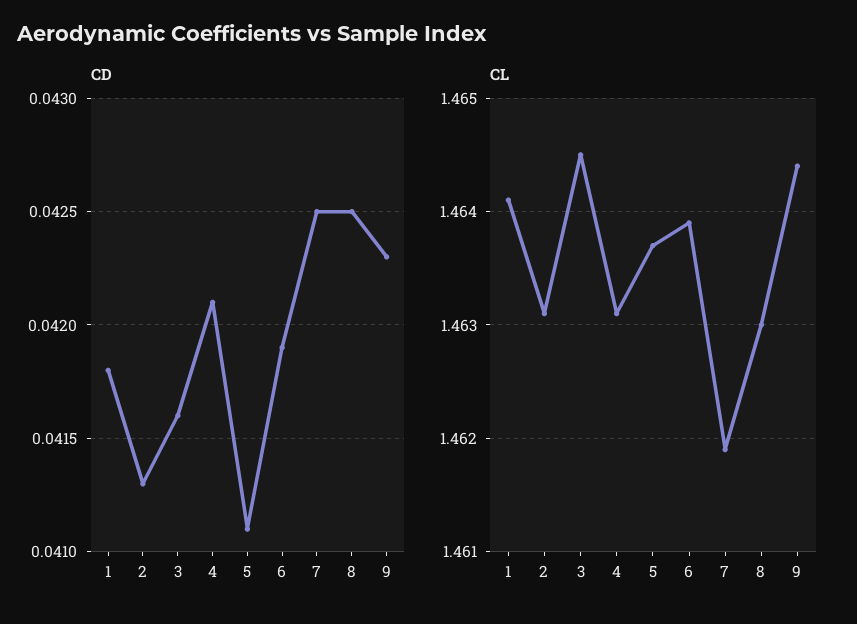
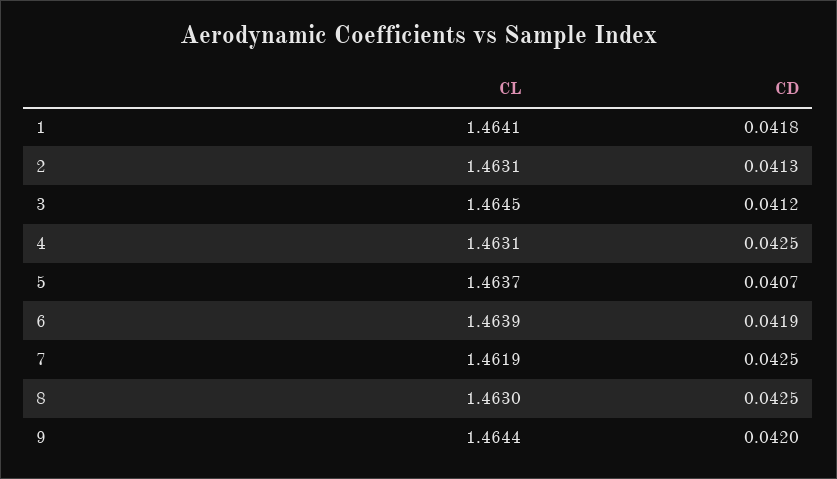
  {
    "CD": {
      "1": 0.0418,
      "2": 0.0413,
-     "3": 0.0416,
+     "3": 0.0412,
-     "4": 0.0421,
+     "4": 0.0425,
-     "5": 0.0411,
+     "5": 0.0407,
      "6": 0.0419,
      "7": 0.0425,
      "8": 0.0425,
-     "9": 0.0423
+     "9": 0.042
    },
    "CL": {
      "1": 1.4641,
      "2": 1.4631,
      "3": 1.4645,
      "4": 1.4631,
      "5": 1.4637,
      "6": 1.4639,
      "7": 1.4619,
      "8": 1.463,
      "9": 1.4644
    }
  }

